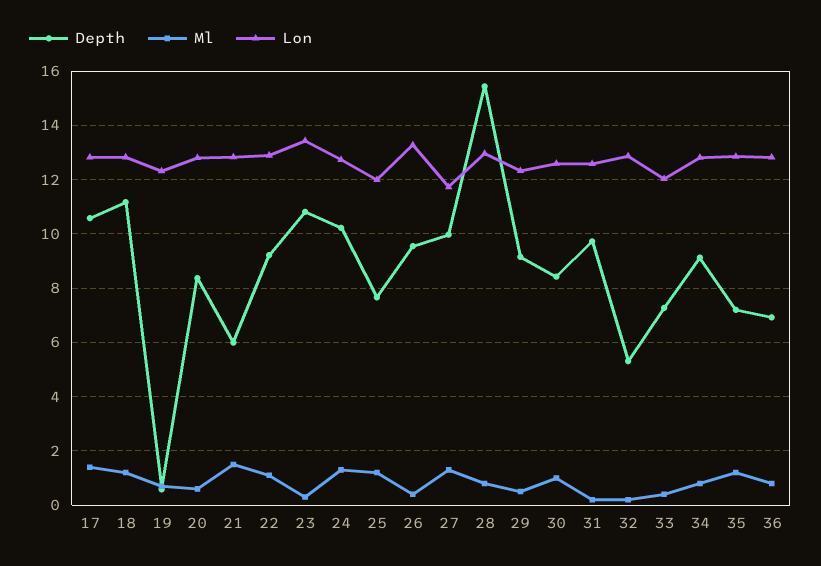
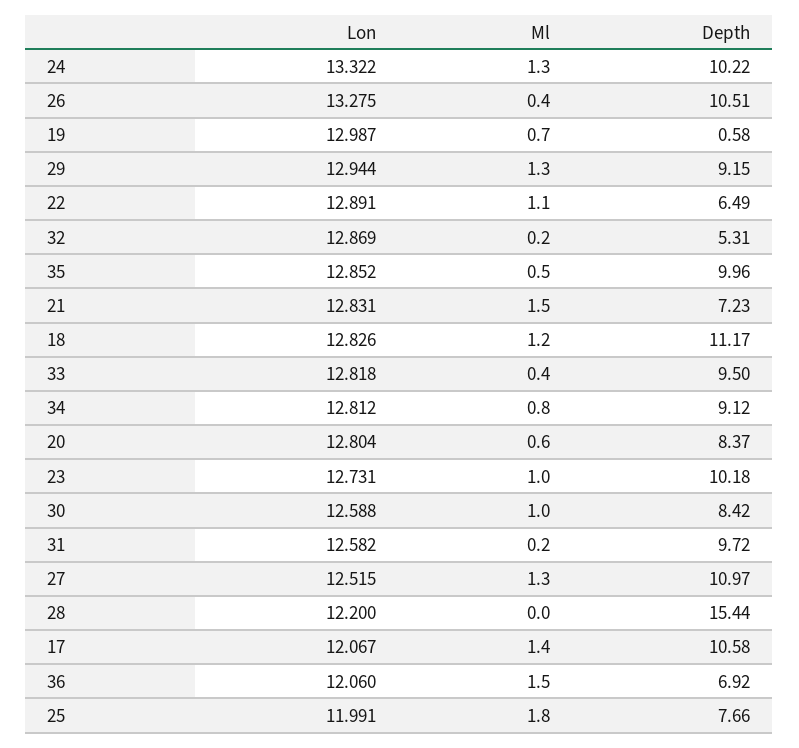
  {
    "Depth": {
      "17": 10.58,
      "18": 11.17,
      "19": 0.58,
      "20": 8.37,
-     "21": 6,
+     "21": 7.23,
-     "22": 9.25,
+     "22": 6.49,
-     "23": 10.75,
+     "23": 10.18,
      "24": 10.22,
      "25": 7.66,
-     "26": 9.5,
+     "26": 10.51,
-     "27": 10,
+     "27": 10.97,
      "28": 15.44,
      "29": 9.15,
      "30": 8.42,
      "31": 9.72,
      "32": 5.31,
-     "33": 7.25,
+     "33": 9.5,
      "34": 9.12,
-     "35": 7.25,
+     "35": 9.96,
      "36": 6.92
    },
    "Ml": {
      "17": 1.4,
      "18": 1.2,
      "19": 0.7,
      "20": 0.6,
      "21": 1.5,
      "22": 1.1,
-     "23": 0.25,
+     "23": 1,
      "24": 1.3,
-     "25": 1.25,
+     "25": 1.8,
      "26": 0.4,
      "27": 1.3,
-     "28": 0.75,
+     "28": 0,
-     "29": 0.5,
+     "29": 1.3,
      "30": 1,
      "31": 0.2,
      "32": 0.2,
      "33": 0.4,
      "34": 0.8,
-     "35": 1.25,
+     "35": 0.5,
-     "36": 0.75
+     "36": 1.5
    },
    "Lon": {
-     "17": 12.75,
+     "17": 12.067,
      "18": 12.826,
-     "19": 12.25,
+     "19": 12.987,
      "20": 12.804,
      "21": 12.831,
      "22": 12.891,
-     "23": 13.5,
+     "23": 12.731,
-     "24": 12.75,
+     "24": 13.322,
      "25": 11.991,
      "26": 13.275,
-     "27": 11.75,
+     "27": 12.515,
-     "28": 13,
+     "28": 12.2,
-     "29": 12.25,
+     "29": 12.944,
      "30": 12.588,
      "31": 12.582,
      "32": 12.869,
-     "33": 12,
+     "33": 12.818,
      "34": 12.812,
      "35": 12.852,
-     "36": 12.75
+     "36": 12.06
    }
  }

